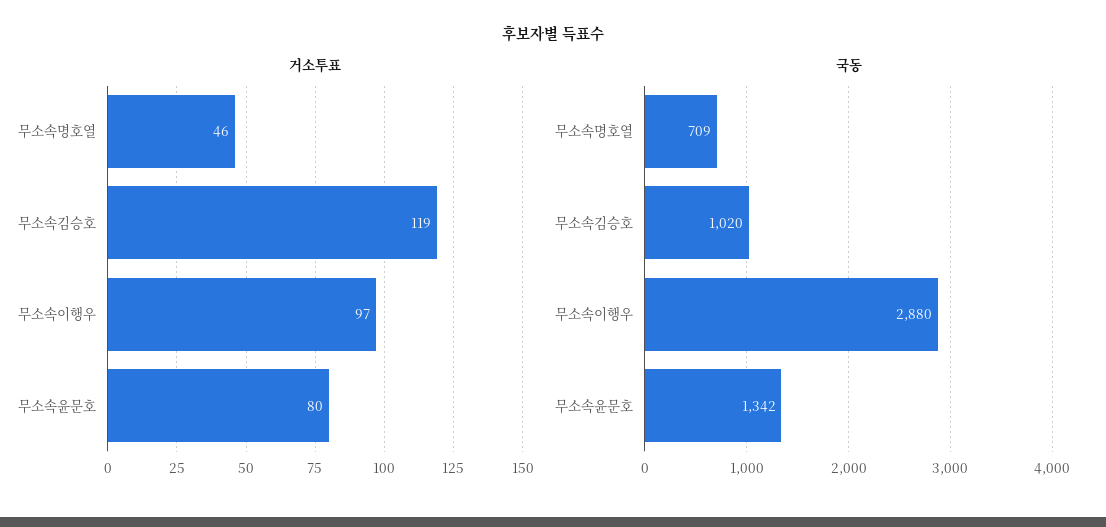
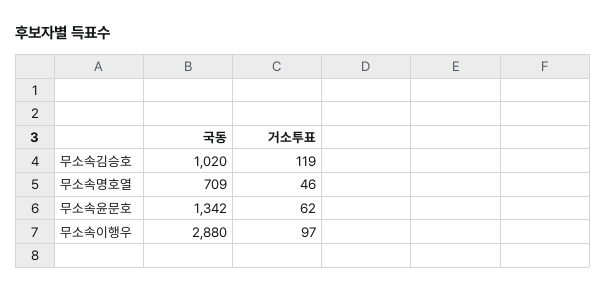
  {
    "거소투표": {
      "무소속명호열": 46,
      "무소속김승호": 119,
      "무소속이행우": 97,
-     "무소속윤문호": 80
+     "무소속윤문호": 62
    },
    "국동": {
      "무소속명호열": 709,
      "무소속김승호": 1020,
      "무소속이행우": 2880,
      "무소속윤문호": 1342
    }
  }

